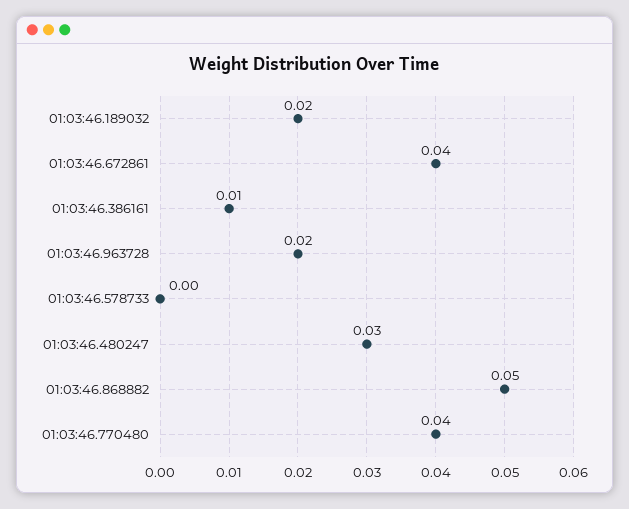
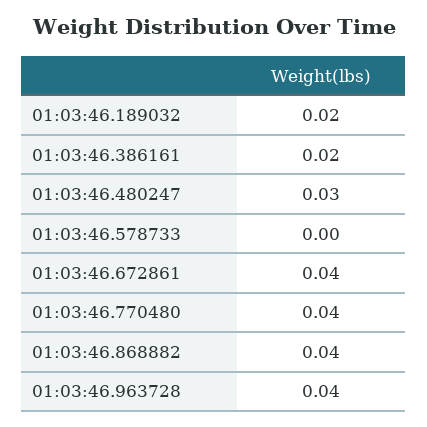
  {
    "01:03:46.189032": 0.02,
    "01:03:46.672861": 0.04,
-   "01:03:46.386161": 0.01,
+   "01:03:46.386161": 0.02,
-   "01:03:46.963728": 0.02,
+   "01:03:46.963728": 0.04,
    "01:03:46.578733": 0,
    "01:03:46.480247": 0.03,
-   "01:03:46.868882": 0.05,
+   "01:03:46.868882": 0.04,
    "01:03:46.770480": 0.04
  }

